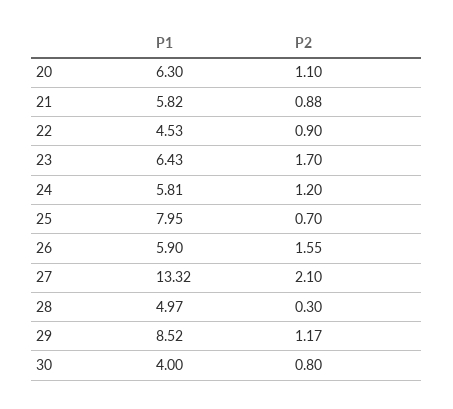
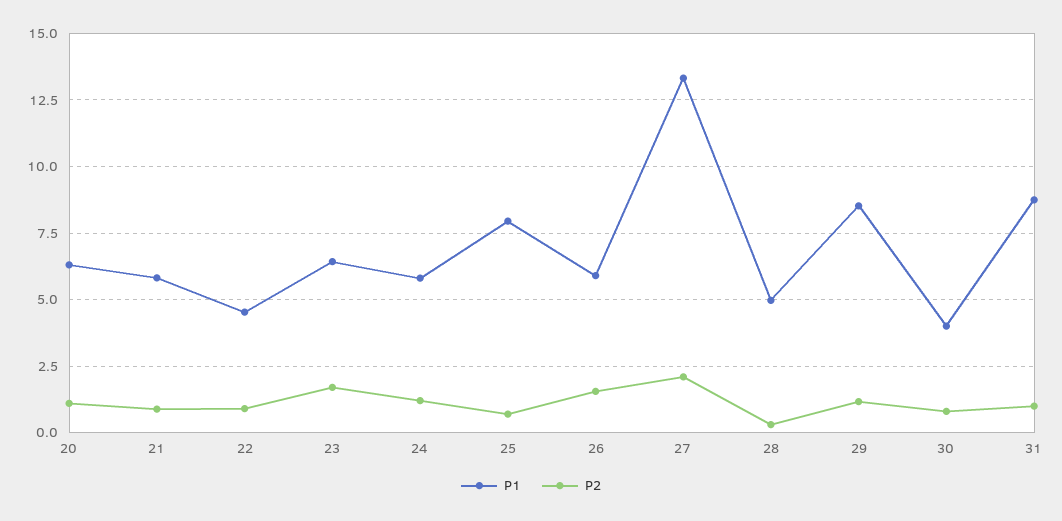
  {
    "P1": {
      "20": 6.3,
      "21": 5.82,
      "22": 4.53,
      "23": 6.43,
      "24": 5.81,
      "25": 7.95,
      "26": 5.9,
      "27": 13.32,
      "28": 4.97,
      "29": 8.52,
-     "30": 4
+     "30": 4,
+     "31": 8.75
    },
    "P2": {
      "20": 1.1,
      "21": 0.88,
      "22": 0.9,
      "23": 1.7,
      "24": 1.2,
      "25": 0.7,
      "26": 1.55,
      "27": 2.1,
      "28": 0.3,
      "29": 1.17,
-     "30": 0.8
+     "30": 0.8,
+     "31": 1
    }
  }

